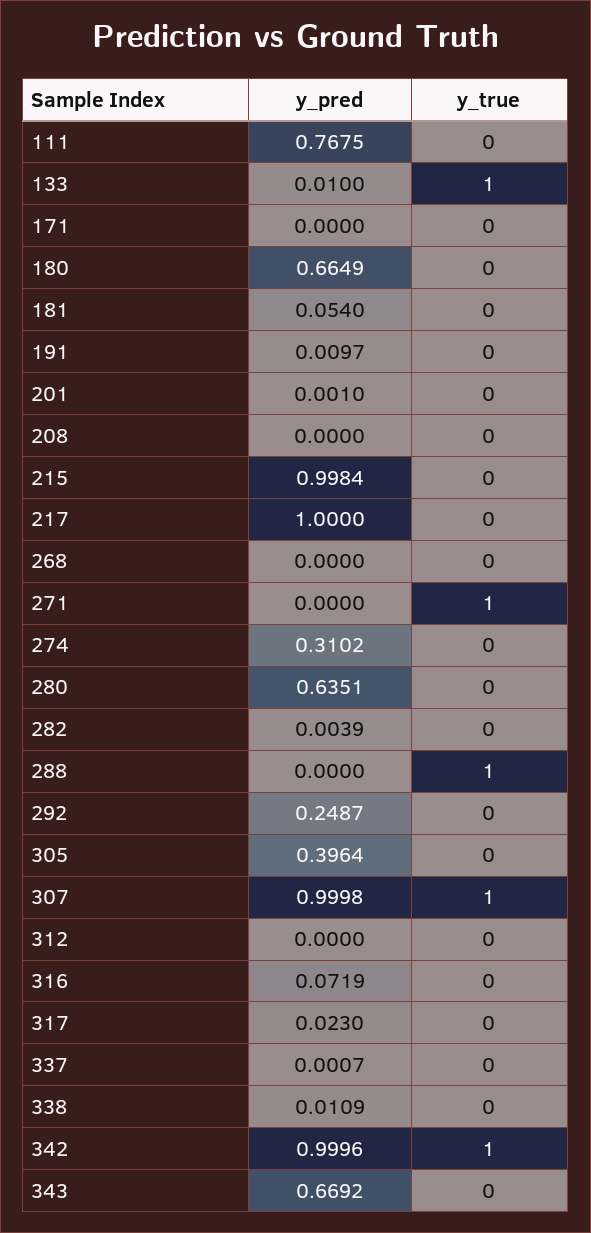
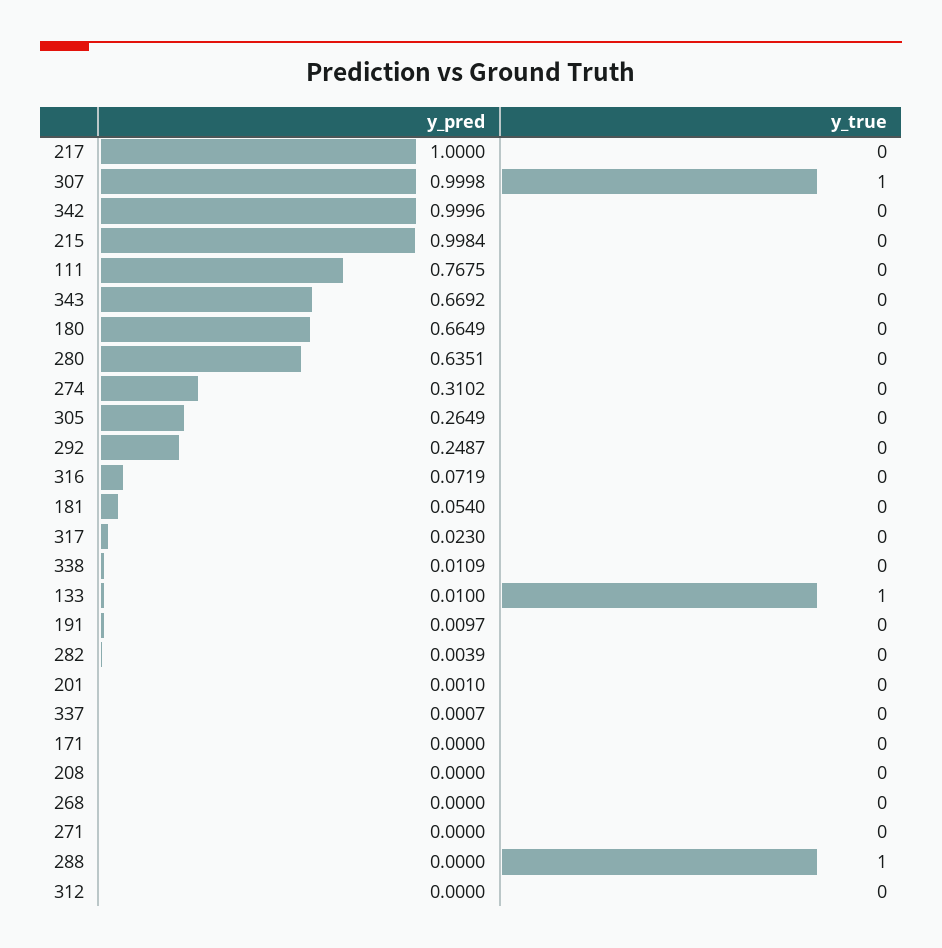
  {
    "y_pred": {
      "111": 0.7675,
      "133": 0.01,
      "171": 0,
      "180": 0.6649,
      "181": 0.054,
      "191": 0.0097,
      "201": 0.001,
      "208": 0,
      "215": 0.9984,
      "217": 1,
      "268": 0,
      "271": 0,
      "274": 0.3102,
      "280": 0.6351,
      "282": 0.0039,
      "288": 0,
      "292": 0.2487,
-     "305": 0.3964,
+     "305": 0.2649,
      "307": 0.9998,
      "312": 0,
      "316": 0.0719,
      "317": 0.023,
      "337": 0.0007,
      "338": 0.0109,
      "342": 0.9996,
      "343": 0.6692
    },
    "y_true": {
      "111": 0,
      "133": 1,
      "171": 0,
      "180": 0,
      "181": 0,
      "191": 0,
      "201": 0,
      "208": 0,
      "215": 0,
      "217": 0,
      "268": 0,
-     "271": 1,
+     "271": 0,
      "274": 0,
      "280": 0,
      "282": 0,
      "288": 1,
      "292": 0,
      "305": 0,
      "307": 1,
      "312": 0,
      "316": 0,
      "317": 0,
      "337": 0,
      "338": 0,
-     "342": 1,
+     "342": 0,
      "343": 0
    }
  }

